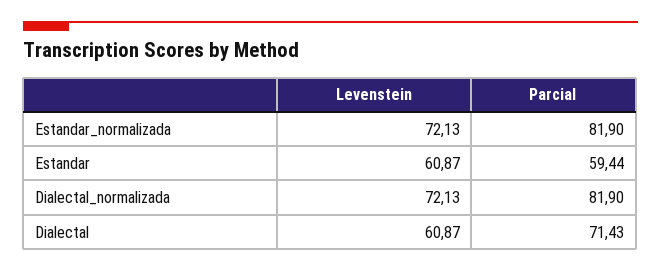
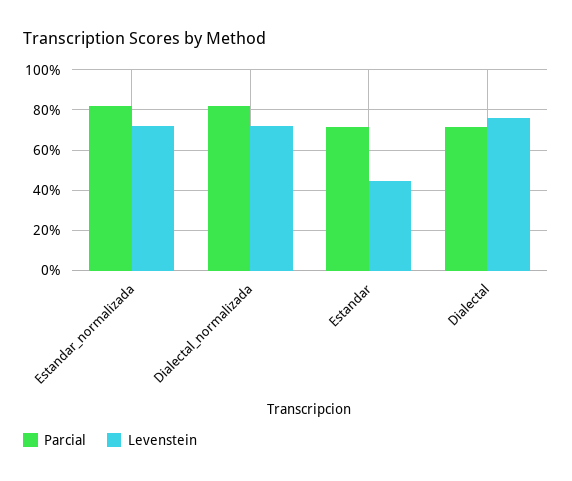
  {
    "Levenstein": {
      "Estandar_normalizada": 72.13,
-     "Estandar": 60.87,
+     "Estandar": 45,
      "Dialectal_normalizada": 72.13,
-     "Dialectal": 60.87
+     "Dialectal": 75
    },
    "Parcial": {
      "Estandar_normalizada": 81.9,
-     "Estandar": 59.44,
+     "Estandar": 70,
      "Dialectal_normalizada": 81.9,
      "Dialectal": 71.43
    }
  }

